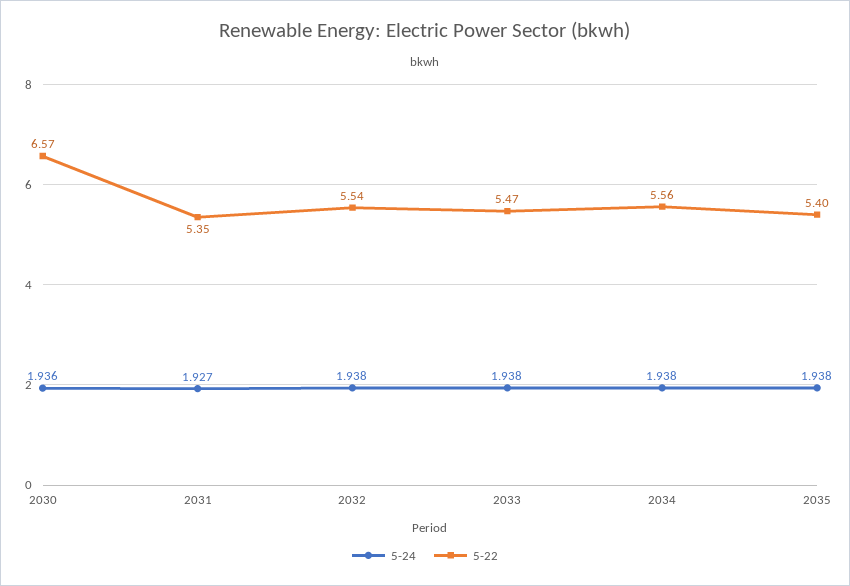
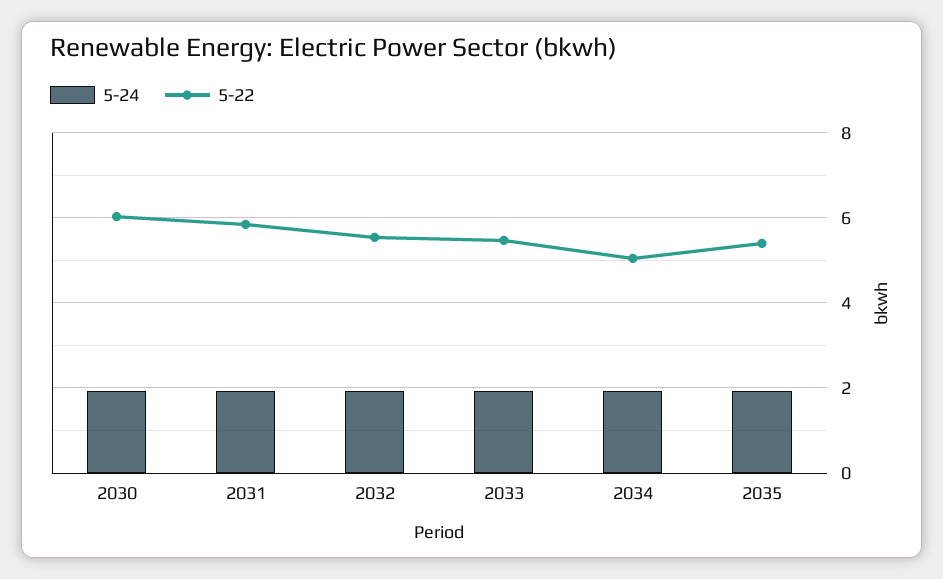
  {
    "5-24": {
      "2030": 1.936,
      "2031": 1.927,
      "2032": 1.938,
      "2033": 1.938,
      "2034": 1.938,
      "2035": 1.938
    },
    "5-22": {
-     "2030": 6.57,
+     "2030": 6,
-     "2031": 5.35,
+     "2031": 5.8,
      "2032": 5.54,
      "2033": 5.47,
-     "2034": 5.56,
+     "2034": 5,
      "2035": 5.4
    }
  }

